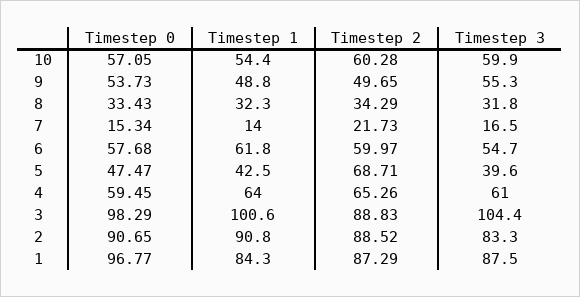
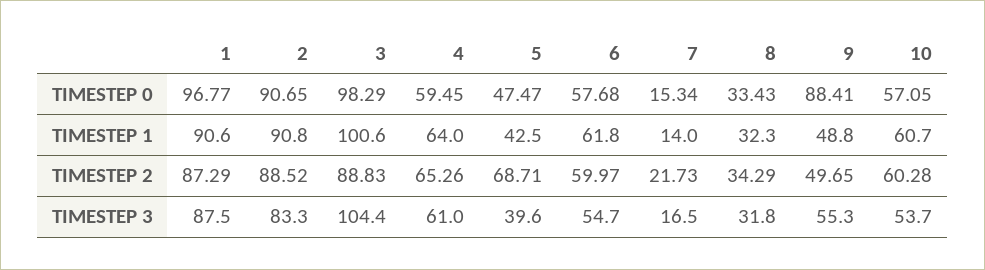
  {
    "Timestep 0": {
      "10": 57.05,
-     "9": 53.73,
+     "9": 88.41,
      "8": 33.43,
      "7": 15.34,
      "6": 57.68,
      "5": 47.47,
      "4": 59.45,
      "3": 98.29,
      "2": 90.65,
      "1": 96.77
    },
    "Timestep 1": {
-     "10": 54.4,
+     "10": 60.7,
      "9": 48.8,
      "8": 32.3,
      "7": 14,
      "6": 61.8,
      "5": 42.5,
      "4": 64,
      "3": 100.6,
      "2": 90.8,
-     "1": 84.3
+     "1": 90.6
    },
    "Timestep 2": {
      "10": 60.28,
      "9": 49.65,
      "8": 34.29,
      "7": 21.73,
      "6": 59.97,
      "5": 68.71,
      "4": 65.26,
      "3": 88.83,
      "2": 88.52,
      "1": 87.29
    },
    "Timestep 3": {
-     "10": 59.9,
+     "10": 53.7,
      "9": 55.3,
      "8": 31.8,
      "7": 16.5,
      "6": 54.7,
      "5": 39.6,
      "4": 61,
      "3": 104.4,
      "2": 83.3,
      "1": 87.5
    }
  }

